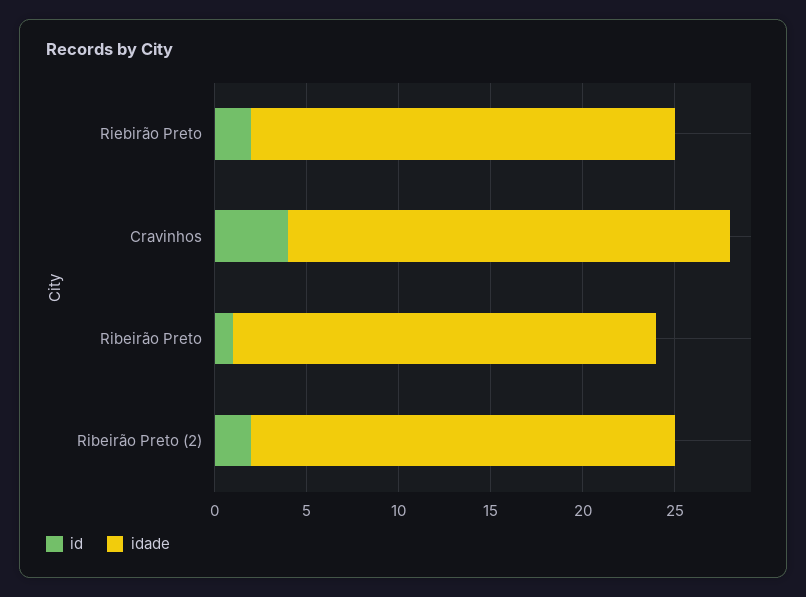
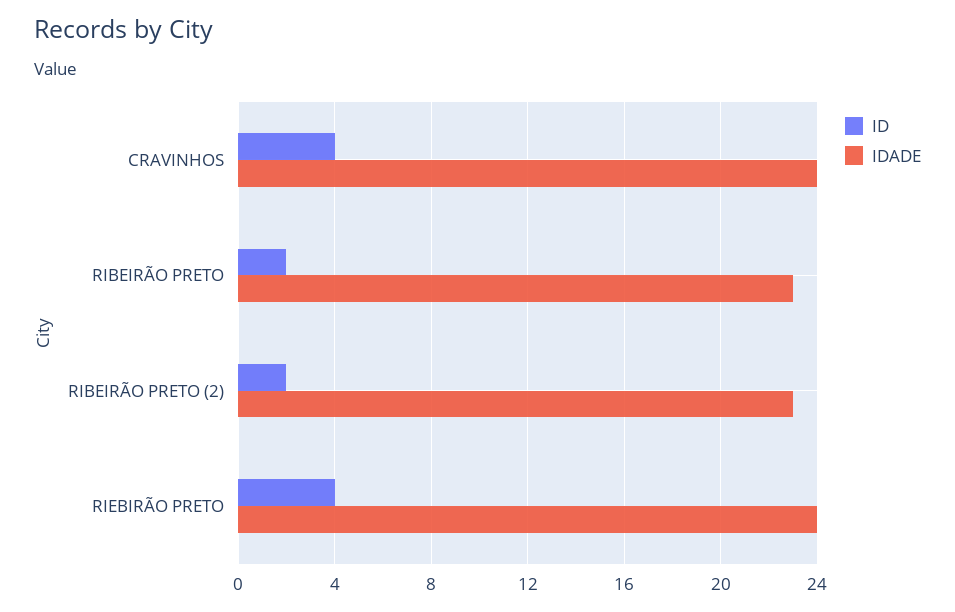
  {
    "id": {
-     "Riebirão Preto": 2,
+     "Riebirão Preto": 4,
      "Cravinhos": 4,
-     "Ribeirão Preto": 1,
+     "Ribeirão Preto": 2,
      "Ribeirão Preto (2)": 2
    },
    "idade": {
-     "Riebirão Preto": 23,
+     "Riebirão Preto": 24,
      "Cravinhos": 24,
      "Ribeirão Preto": 23,
      "Ribeirão Preto (2)": 23
    }
  }

